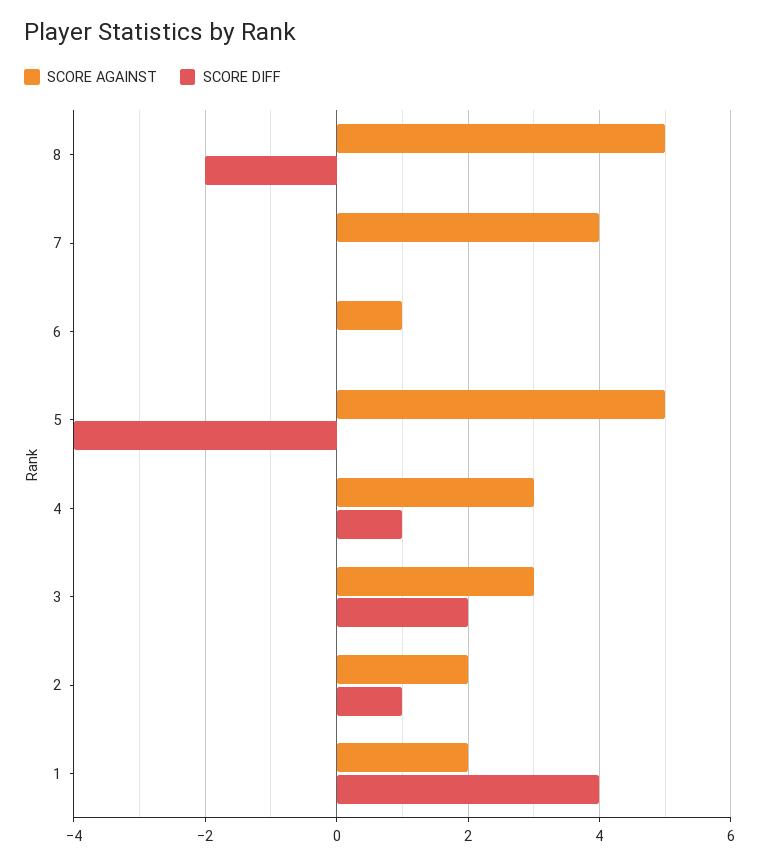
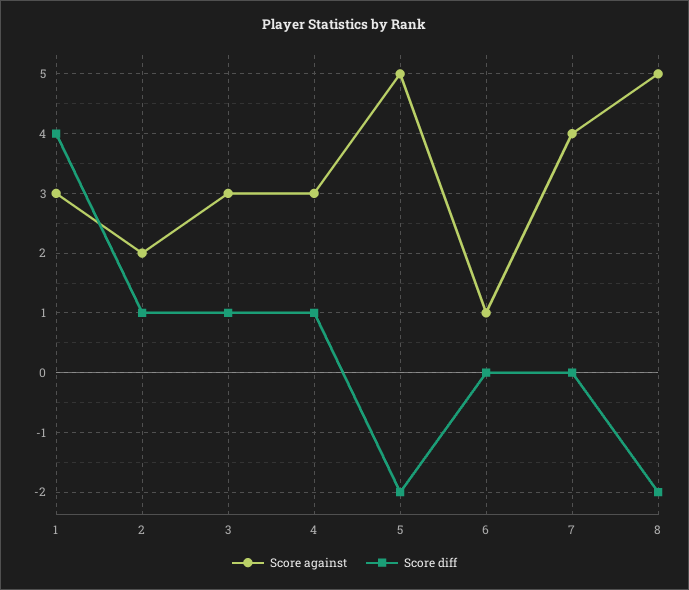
  {
    "SCORE AGAINST": {
      "8": 5,
      "7": 4,
      "6": 1,
      "5": 5,
      "4": 3,
      "3": 3,
      "2": 2,
-     "1": 2
+     "1": 3
    },
    "SCORE DIFF": {
      "8": -2,
      "7": 0,
      "6": 0,
-     "5": -4,
+     "5": -2,
      "4": 1,
-     "3": 2,
+     "3": 1,
      "2": 1,
      "1": 4
    }
  }

